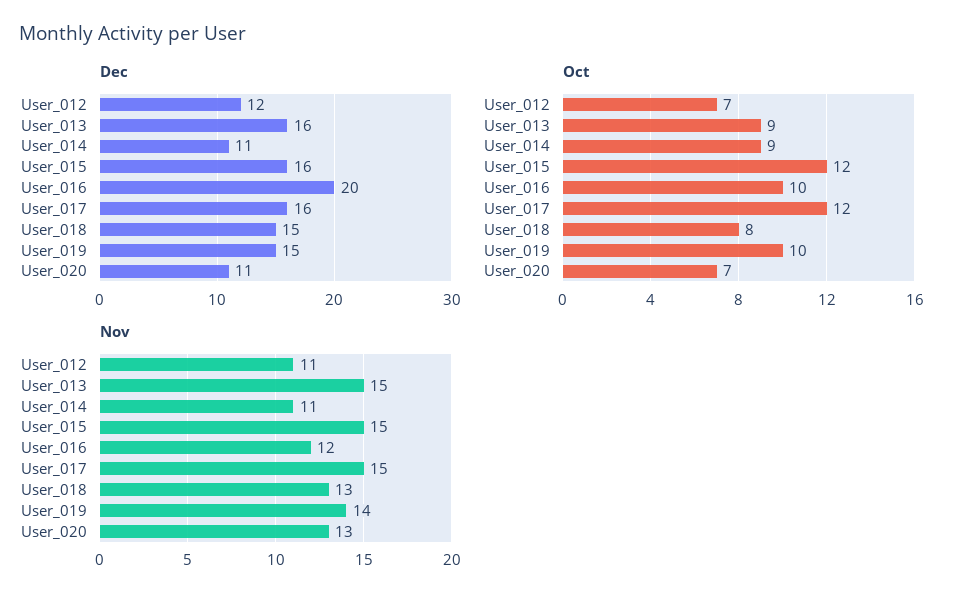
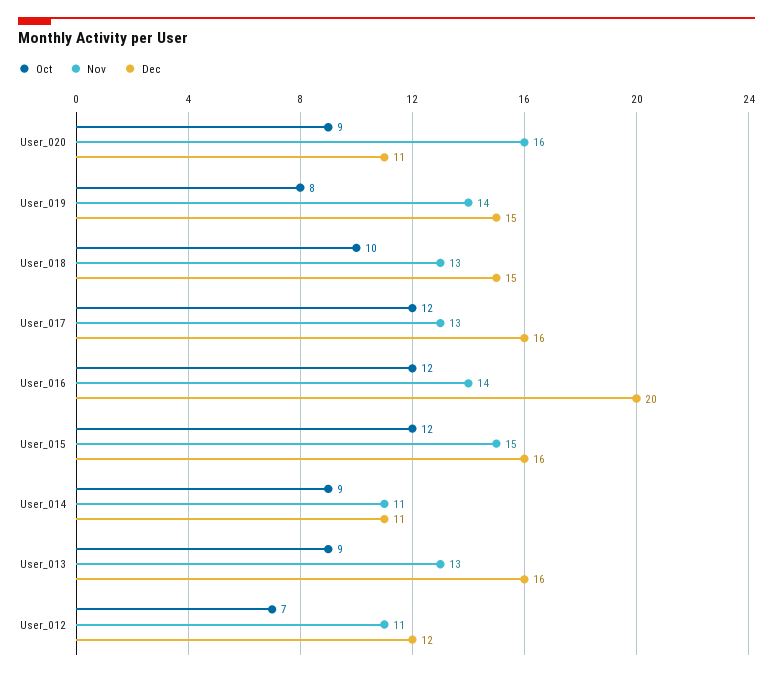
  {
    "Dec": {
      "User_012": 12,
      "User_013": 16,
      "User_014": 11,
      "User_015": 16,
      "User_016": 20,
      "User_017": 16,
      "User_018": 15,
      "User_019": 15,
      "User_020": 11
    },
    "Oct": {
      "User_012": 7,
      "User_013": 9,
      "User_014": 9,
      "User_015": 12,
-     "User_016": 10,
+     "User_016": 12,
      "User_017": 12,
-     "User_018": 8,
+     "User_018": 10,
-     "User_019": 10,
+     "User_019": 8,
-     "User_020": 7
+     "User_020": 9
    },
    "Nov": {
      "User_012": 11,
-     "User_013": 15,
+     "User_013": 13,
      "User_014": 11,
      "User_015": 15,
-     "User_016": 12,
+     "User_016": 14,
-     "User_017": 15,
+     "User_017": 13,
      "User_018": 13,
      "User_019": 14,
-     "User_020": 13
+     "User_020": 16
    }
  }

